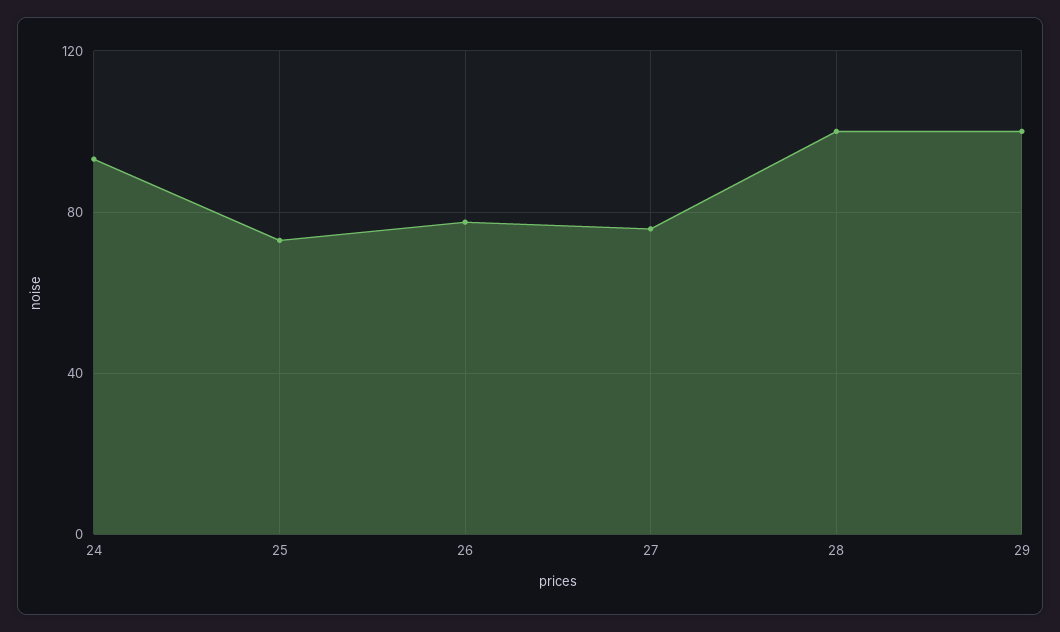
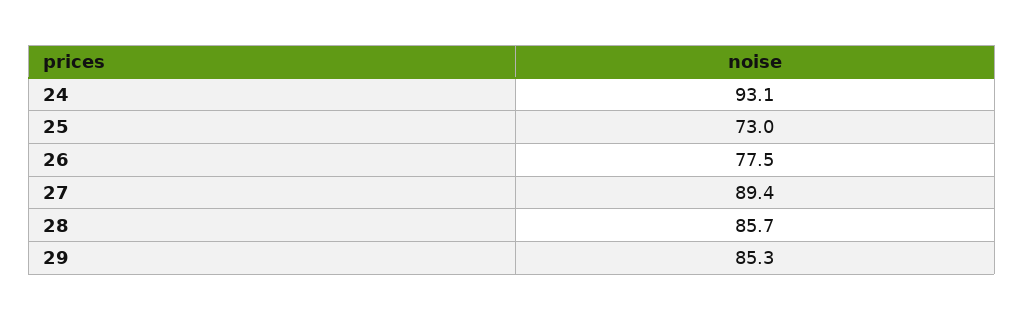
  {
    "24": 93.1,
    "25": 73,
    "26": 77.5,
-   "27": 75,
+   "27": 89.4,
-   "28": 100,
+   "28": 85.7,
-   "29": 100
+   "29": 85.3
  }

